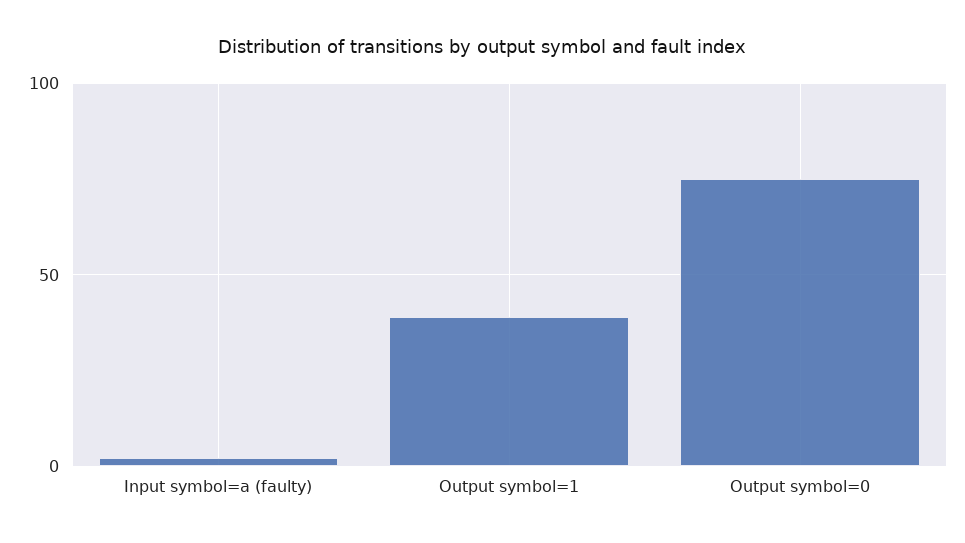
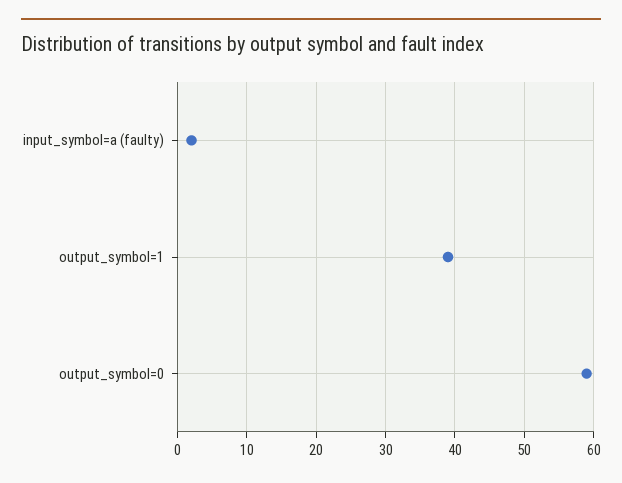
  {
    "Input symbol=a (faulty)": 2,
    "Output symbol=1": 39,
-   "Output symbol=0": 75
+   "Output symbol=0": 59
  }

